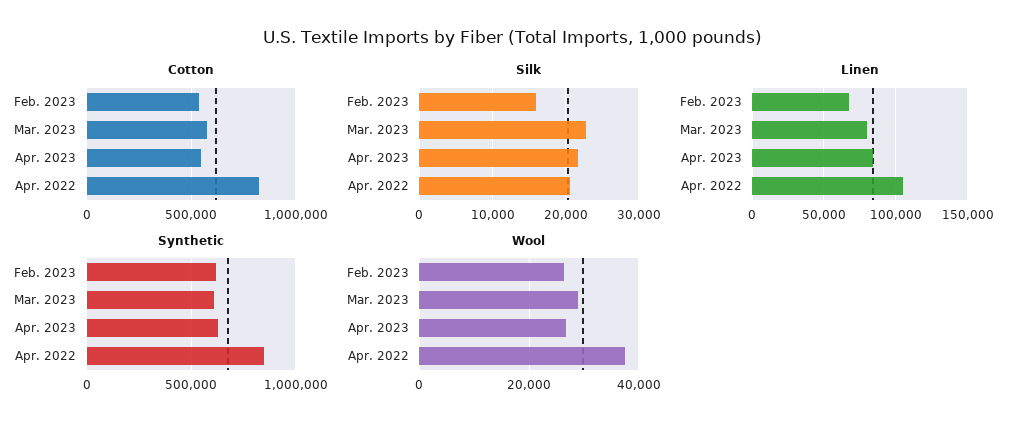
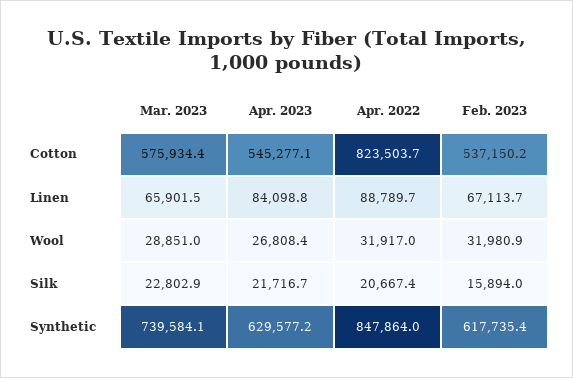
  {
    "Cotton": {
      "Feb. 2023": 537150.2,
      "Mar. 2023": 575934.4,
      "Apr. 2023": 545277.1,
      "Apr. 2022": 823503.7
    },
    "Silk": {
      "Feb. 2023": 15894,
      "Mar. 2023": 22802.9,
      "Apr. 2023": 21716.7,
      "Apr. 2022": 20667.4
    },
    "Linen": {
      "Feb. 2023": 67113.7,
-     "Mar. 2023": 80000,
+     "Mar. 2023": 65901.5,
      "Apr. 2023": 84098.8,
-     "Apr. 2022": 105000
+     "Apr. 2022": 88789.7
    },
    "Synthetic": {
      "Feb. 2023": 617735.4,
-     "Mar. 2023": 600000,
+     "Mar. 2023": 739584.1,
      "Apr. 2023": 629577.2,
      "Apr. 2022": 847864
    },
    "Wool": {
-     "Feb. 2023": 26000,
+     "Feb. 2023": 31980.9,
      "Mar. 2023": 28851,
      "Apr. 2023": 26808.4,
-     "Apr. 2022": 38000
+     "Apr. 2022": 31917
    }
  }

